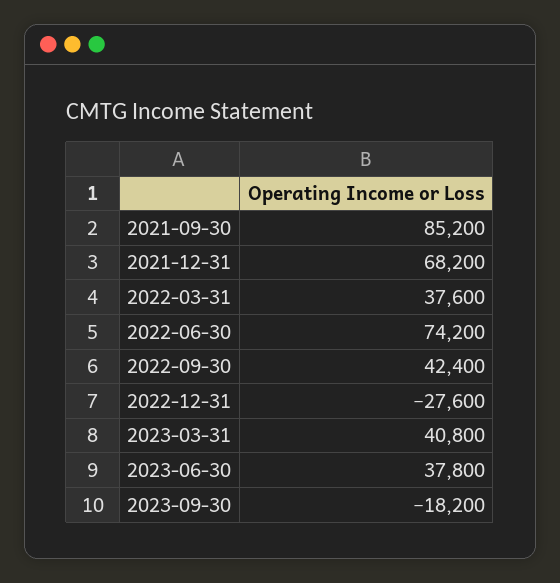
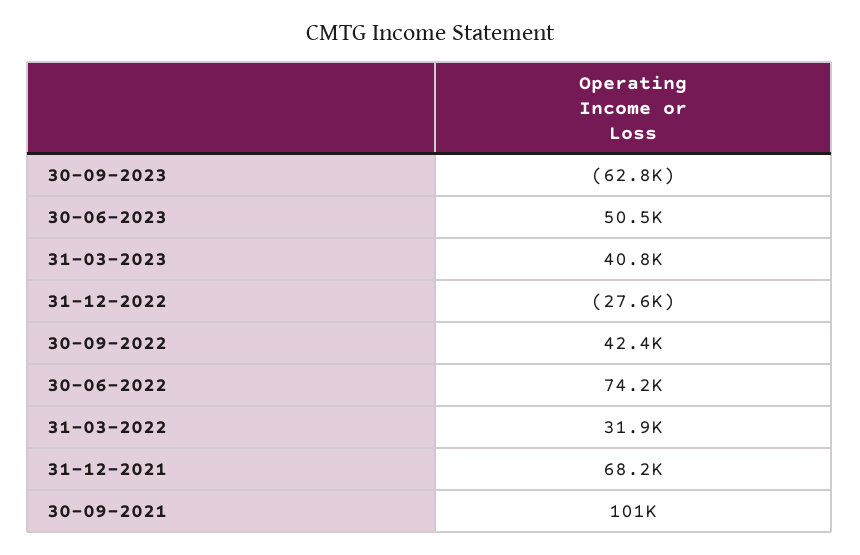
  {
-   "2021-09-30": 85200,
+   "2021-09-30": 101000,
    "2021-12-31": 68200,
-   "2022-03-31": 37600,
+   "2022-03-31": 31900,
    "2022-06-30": 74200,
    "2022-09-30": 42400,
    "2022-12-31": -27600,
    "2023-03-31": 40800,
-   "2023-06-30": 37800,
+   "2023-06-30": 50500,
-   "2023-09-30": -18200
+   "2023-09-30": -62800
  }

